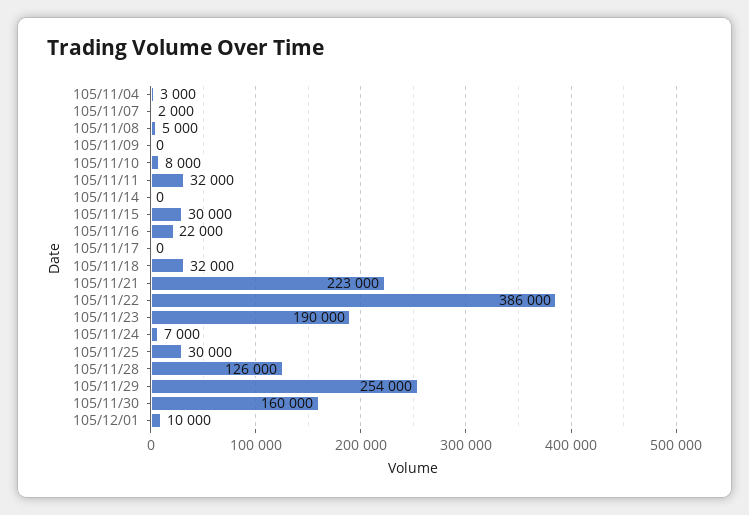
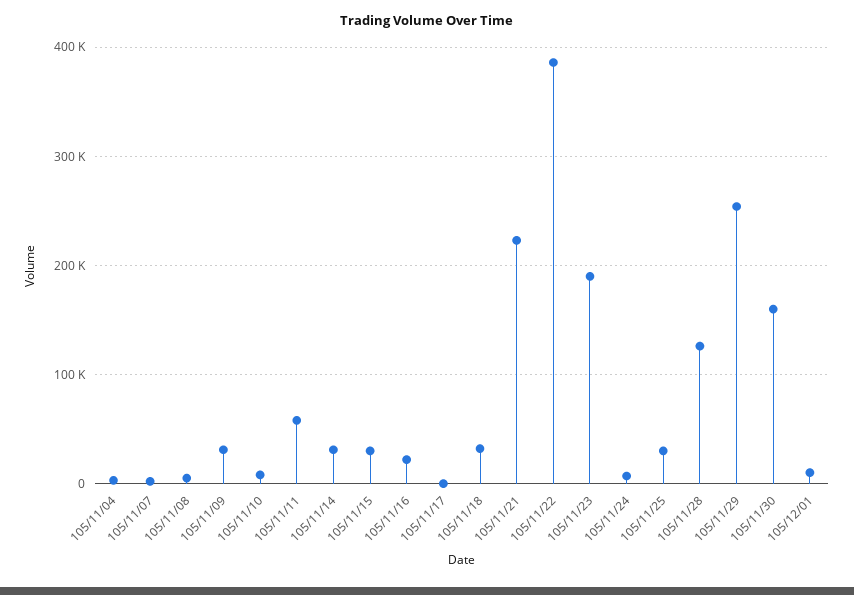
  {
    "105/11/04": 3000,
    "105/11/07": 2000,
    "105/11/08": 5000,
-   "105/11/09": 0,
+   "105/11/09": 30000,
    "105/11/10": 8000,
-   "105/11/11": 32000,
+   "105/11/11": 60000,
-   "105/11/14": 0,
+   "105/11/14": 30000,
    "105/11/15": 30000,
    "105/11/16": 22000,
    "105/11/17": 0,
    "105/11/18": 32000,
    "105/11/21": 223000,
    "105/11/22": 386000,
    "105/11/23": 190000,
    "105/11/24": 7000,
    "105/11/25": 30000,
    "105/11/28": 126000,
    "105/11/29": 254000,
    "105/11/30": 160000,
    "105/12/01": 10000
  }

